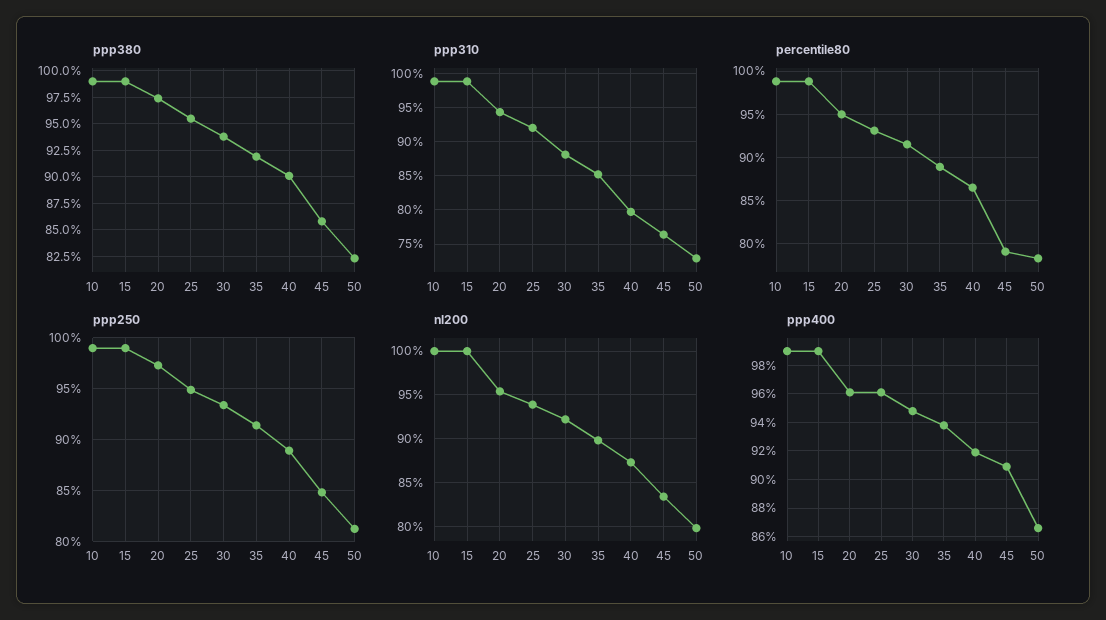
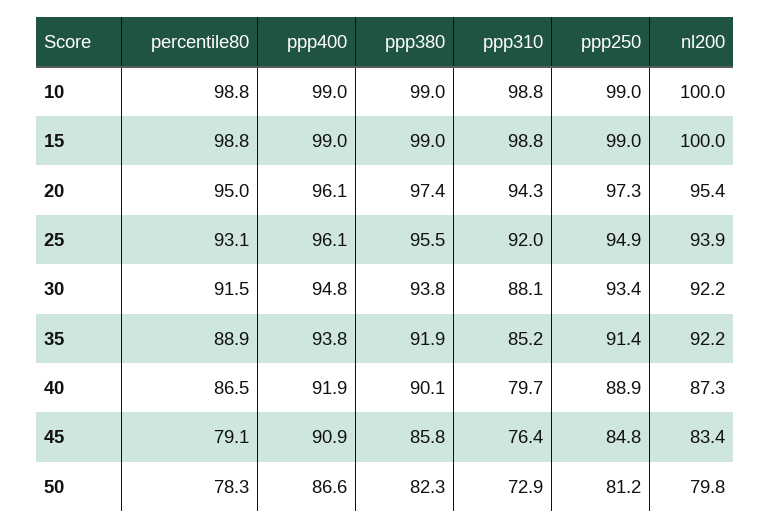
  {
    "ppp380": {
      "10": 99,
      "15": 99,
      "20": 97.4,
      "25": 95.5,
      "30": 93.8,
      "35": 91.9,
      "40": 90.1,
      "45": 85.8,
      "50": 82.3
    },
    "ppp310": {
      "10": 98.8,
      "15": 98.8,
      "20": 94.3,
      "25": 92,
      "30": 88.1,
      "35": 85.2,
      "40": 79.7,
      "45": 76.4,
      "50": 72.9
    },
    "percentile80": {
      "10": 98.8,
      "15": 98.8,
      "20": 95,
      "25": 93.1,
      "30": 91.5,
      "35": 88.9,
      "40": 86.5,
      "45": 79.1,
      "50": 78.3
    },
    "ppp250": {
      "10": 99,
      "15": 99,
      "20": 97.3,
      "25": 94.9,
      "30": 93.4,
      "35": 91.4,
      "40": 88.9,
      "45": 84.8,
      "50": 81.2
    },
    "nl200": {
      "10": 100,
      "15": 100,
      "20": 95.4,
      "25": 93.9,
      "30": 92.2,
-     "35": 90,
+     "35": 92.2,
      "40": 87.3,
      "45": 83.4,
      "50": 79.8
    },
    "ppp400": {
      "10": 99,
      "15": 99,
      "20": 96.1,
      "25": 96.1,
      "30": 94.8,
      "35": 93.8,
      "40": 91.9,
      "45": 90.9,
      "50": 86.6
    }
  }

